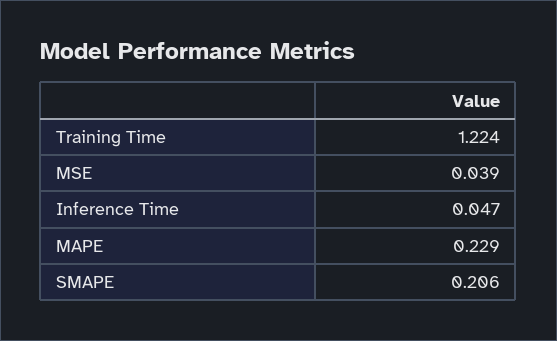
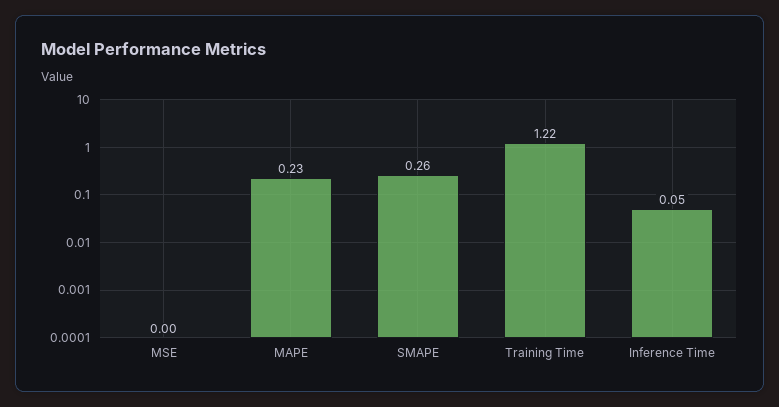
  {
    "Training Time": 1.224,
-   "MSE": 0.039,
+   "MSE": 0,
    "Inference Time": 0.047,
    "MAPE": 0.229,
-   "SMAPE": 0.206
+   "SMAPE": 0.26
  }

